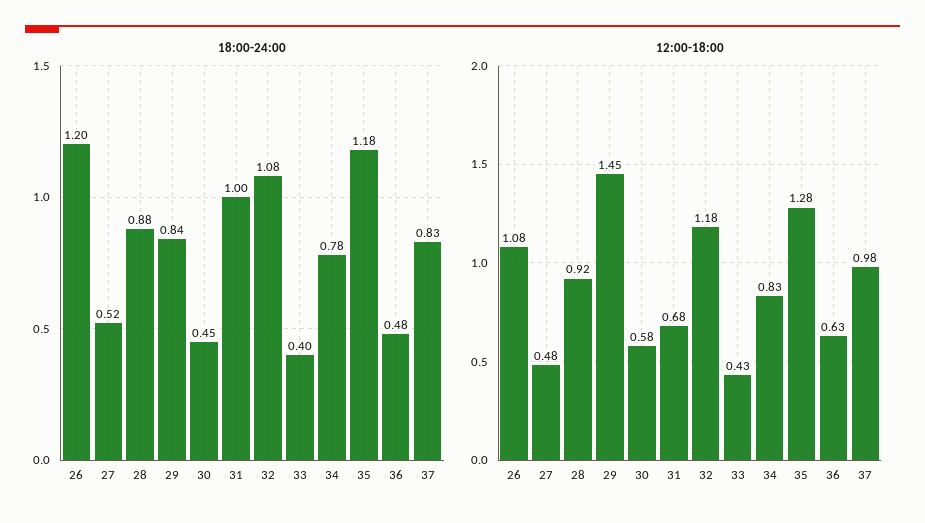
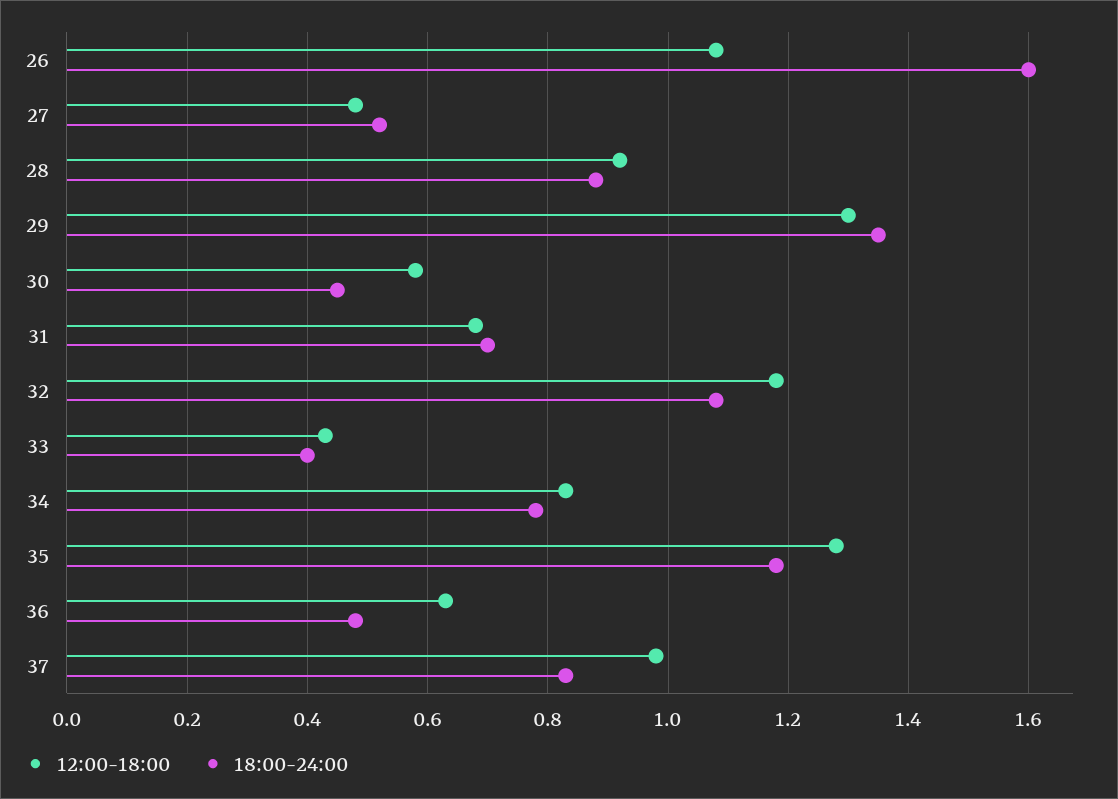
  {
    "18:00-24:00": {
-     "26": 1.2,
+     "26": 1.6,
      "27": 0.52,
      "28": 0.88,
-     "29": 0.84,
+     "29": 1.35,
      "30": 0.45,
-     "31": 1,
+     "31": 0.7,
      "32": 1.08,
      "33": 0.4,
      "34": 0.78,
      "35": 1.18,
      "36": 0.48,
      "37": 0.83
    },
    "12:00-18:00": {
      "26": 1.08,
      "27": 0.48,
      "28": 0.92,
-     "29": 1.45,
+     "29": 1.3,
      "30": 0.58,
      "31": 0.68,
      "32": 1.18,
      "33": 0.43,
      "34": 0.83,
      "35": 1.28,
      "36": 0.63,
      "37": 0.98
    }
  }

